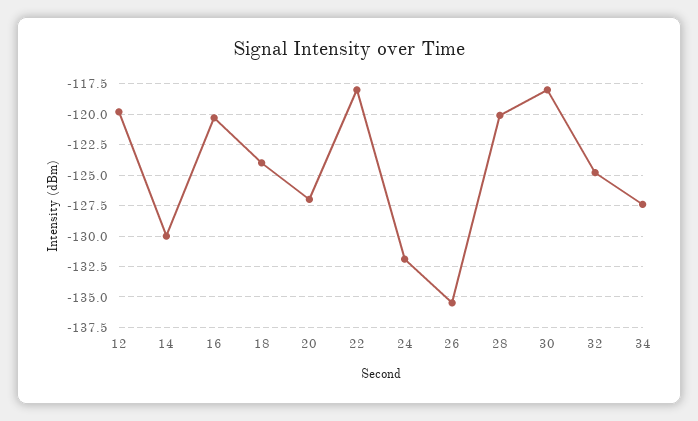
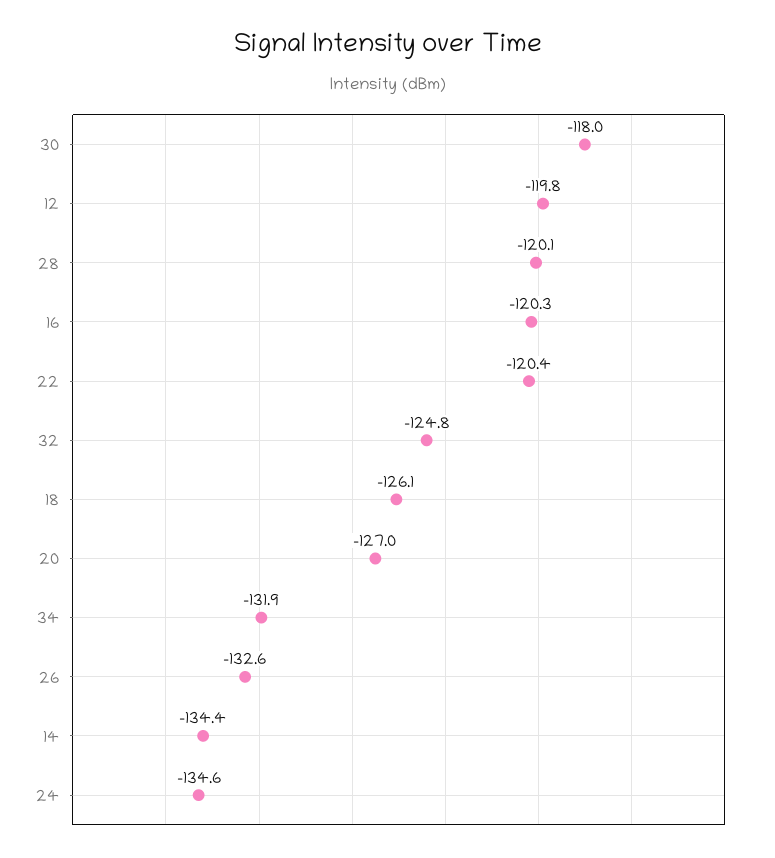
  {
    "12": -119.8,
-   "14": -130,
+   "14": -134.4,
    "16": -120.3,
-   "18": -124,
+   "18": -126.1,
    "20": -127,
-   "22": -118,
+   "22": -120.4,
-   "24": -132,
+   "24": -134.6,
-   "26": -135.5,
+   "26": -132.6,
    "28": -120.1,
    "30": -118,
    "32": -124.8,
-   "34": -127.5
+   "34": -131.9
  }

